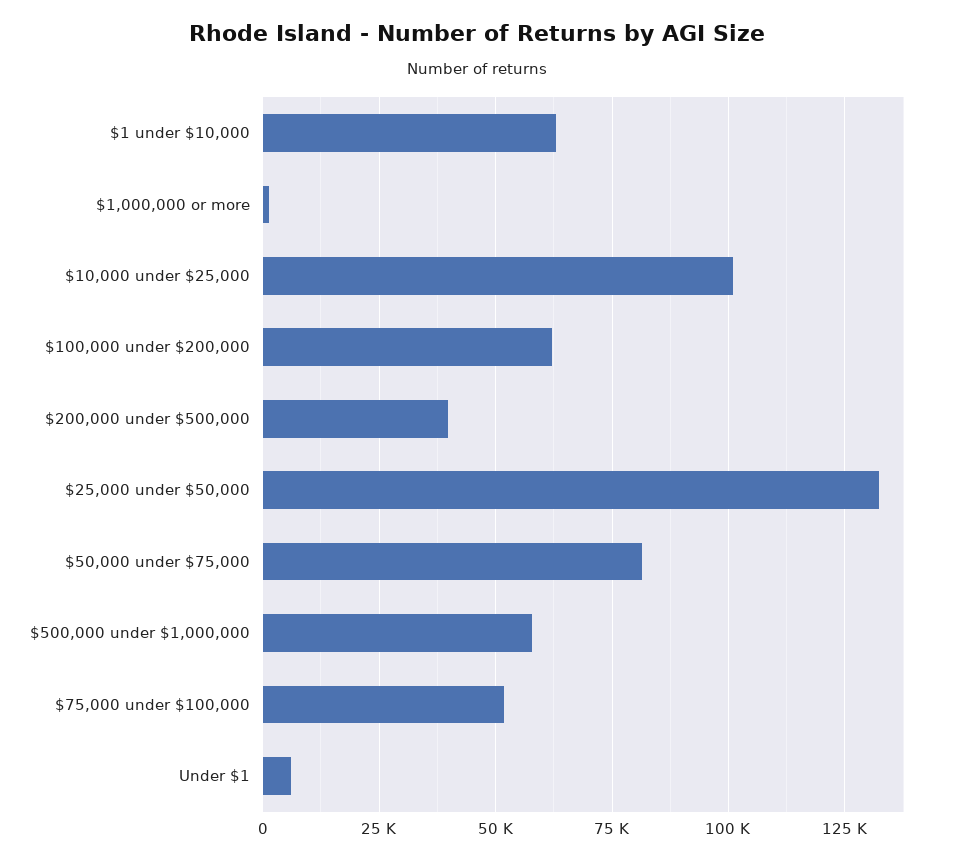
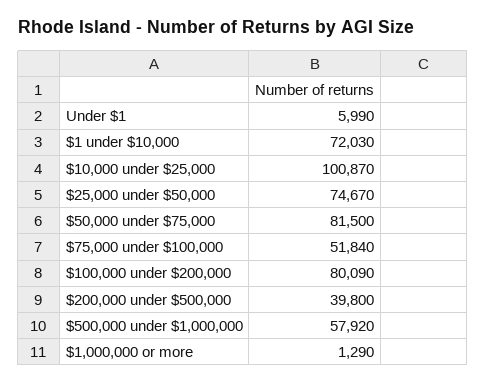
  {
-   "$1 under $10,000": 62500,
+   "$1 under $10,000": 72030,
    "$1,000,000 or more": 1290,
    "$10,000 under $25,000": 100870,
-   "$100,000 under $200,000": 62500,
+   "$100,000 under $200,000": 80090,
    "$200,000 under $500,000": 39800,
-   "$25,000 under $50,000": 132500,
+   "$25,000 under $50,000": 74670,
    "$50,000 under $75,000": 81500,
    "$500,000 under $1,000,000": 57920,
    "$75,000 under $100,000": 51840,
    "Under $1": 5990
  }

